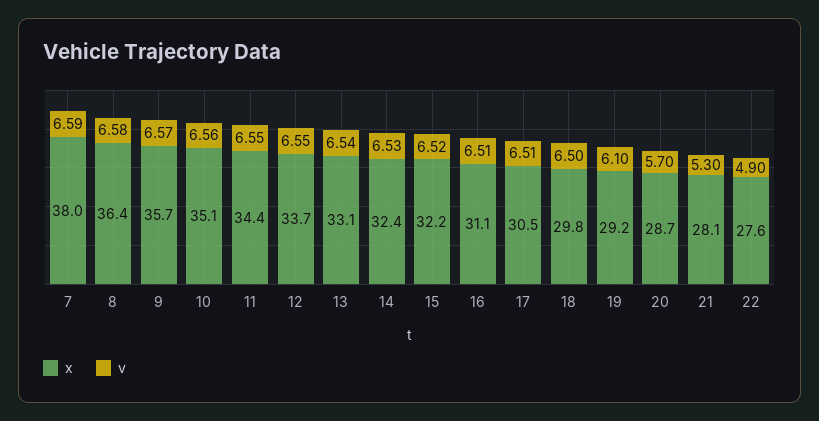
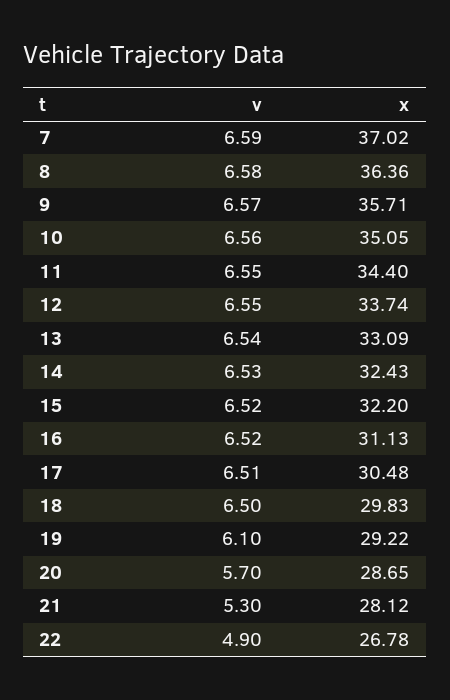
  {
    "x": {
-     "7": 38,
+     "7": 37.02,
      "8": 36.36,
      "9": 35.71,
      "10": 35.05,
      "11": 34.4,
      "12": 33.74,
      "13": 33.09,
      "14": 32.43,
      "15": 32.2,
      "16": 31.13,
      "17": 30.48,
      "18": 29.83,
      "19": 29.22,
      "20": 28.65,
      "21": 28.12,
-     "22": 27.6
+     "22": 26.78
    },
    "v": {
      "7": 6.59,
      "8": 6.58,
      "9": 6.57,
      "10": 6.56,
      "11": 6.55,
      "12": 6.55,
      "13": 6.54,
      "14": 6.53,
      "15": 6.52,
-     "16": 6.51,
+     "16": 6.52,
      "17": 6.51,
      "18": 6.5,
      "19": 6.1,
      "20": 5.7,
      "21": 5.3,
      "22": 4.9
    }
  }

